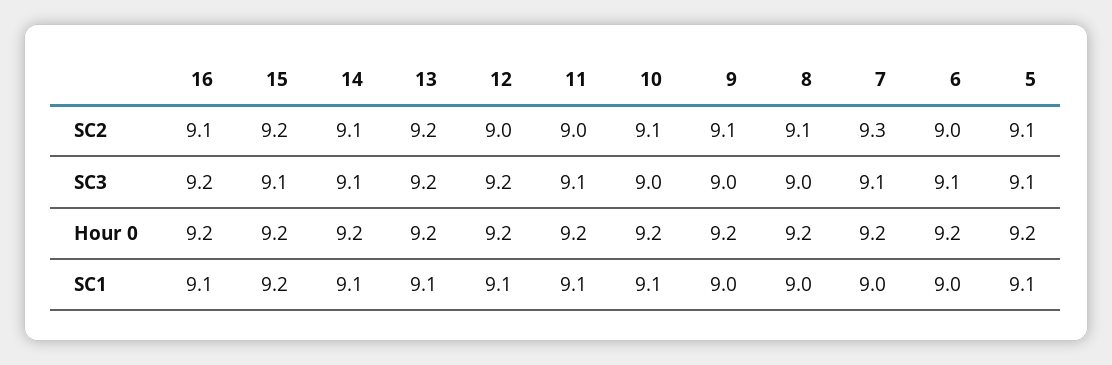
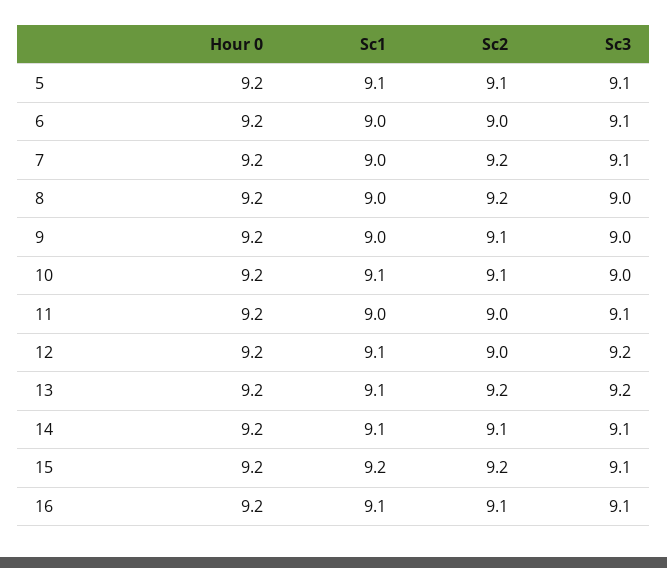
  {
    "16": {
      "SC2": 9.1,
-     "SC3": 9.2,
+     "SC3": 9.1,
      "Hour 0": 9.2,
      "SC1": 9.1
    },
    "15": {
      "SC2": 9.2,
      "SC3": 9.1,
      "Hour 0": 9.2,
      "SC1": 9.2
    },
    "14": {
      "SC2": 9.1,
      "SC3": 9.1,
      "Hour 0": 9.2,
      "SC1": 9.1
    },
    "13": {
      "SC2": 9.2,
      "SC3": 9.2,
      "Hour 0": 9.2,
      "SC1": 9.1
    },
    "12": {
      "SC2": 9,
      "SC3": 9.2,
      "Hour 0": 9.2,
      "SC1": 9.1
    },
    "11": {
      "SC2": 9,
      "SC3": 9.1,
      "Hour 0": 9.2,
-     "SC1": 9.1
+     "SC1": 9
    },
    "10": {
      "SC2": 9.1,
      "SC3": 9,
      "Hour 0": 9.2,
      "SC1": 9.1
    },
    "9": {
      "SC2": 9.1,
      "SC3": 9,
      "Hour 0": 9.2,
      "SC1": 9
    },
    "8": {
-     "SC2": 9.1,
+     "SC2": 9.2,
      "SC3": 9,
      "Hour 0": 9.2,
      "SC1": 9
    },
    "7": {
-     "SC2": 9.3,
+     "SC2": 9.2,
      "SC3": 9.1,
      "Hour 0": 9.2,
      "SC1": 9
    },
    "6": {
      "SC2": 9,
      "SC3": 9.1,
      "Hour 0": 9.2,
      "SC1": 9
    },
    "5": {
      "SC2": 9.1,
      "SC3": 9.1,
      "Hour 0": 9.2,
      "SC1": 9.1
    }
  }

